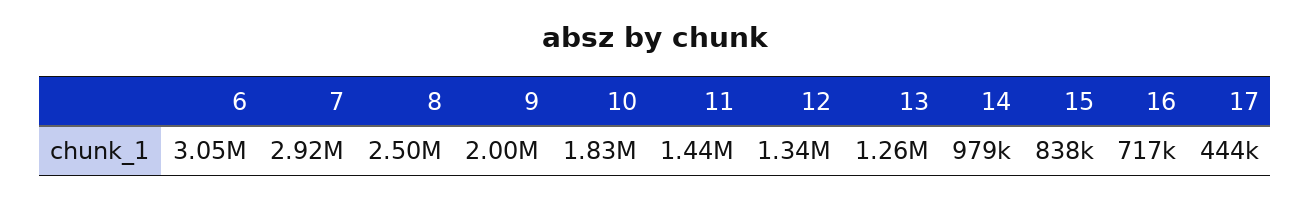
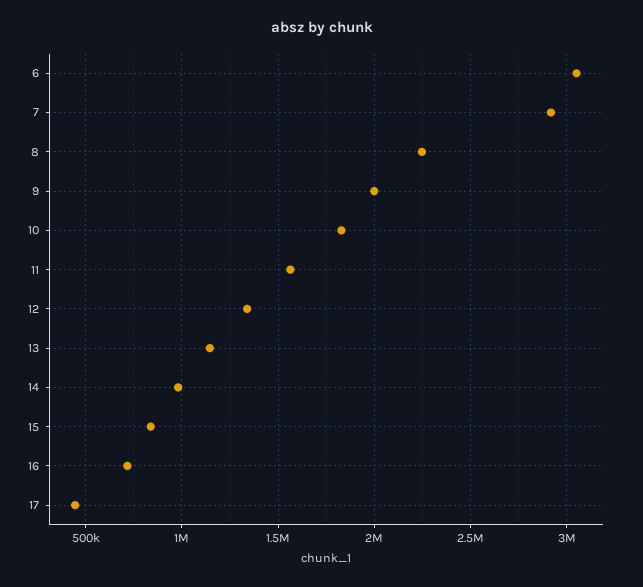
  {
    "6": 3050000,
    "7": 2920000,
-   "8": 2500000,
+   "8": 2250000,
    "9": 2000000,
    "10": 1830000,
-   "11": 1440000,
+   "11": 1550000,
    "12": 1340000,
-   "13": 1260000,
+   "13": 1150000,
    "14": 979000,
    "15": 838000,
    "16": 717000,
    "17": 444000
  }

